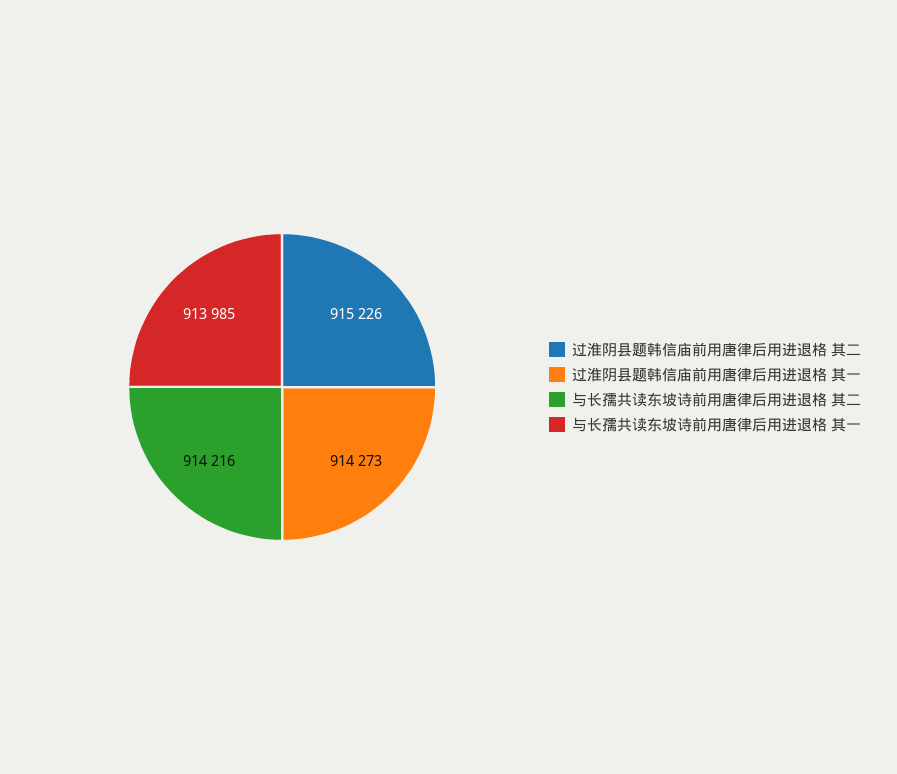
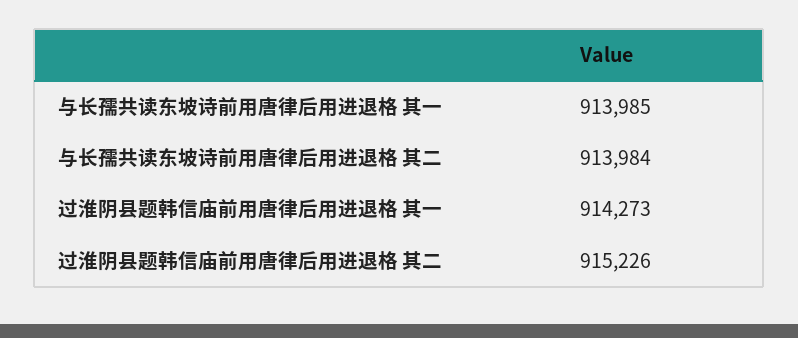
  {
    "过淮阴县题韩信庙前用唐律后用进退格 其二": 915226,
    "过淮阴县题韩信庙前用唐律后用进退格 其一": 914273,
-   "与长孺共读东坡诗前用唐律后用进退格 其二": 914216,
+   "与长孺共读东坡诗前用唐律后用进退格 其二": 913984,
    "与长孺共读东坡诗前用唐律后用进退格 其一": 913985
  }

